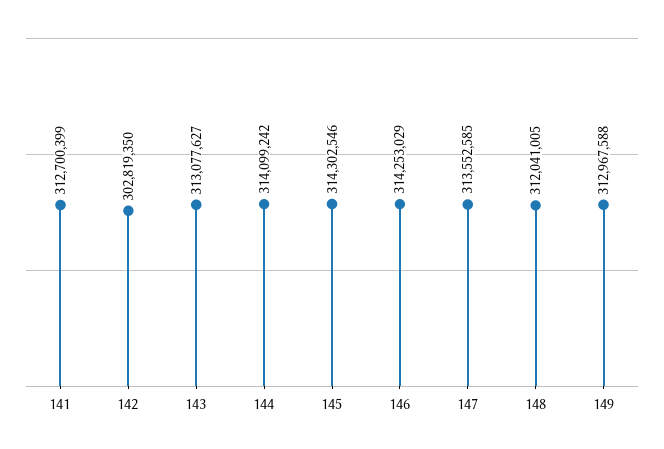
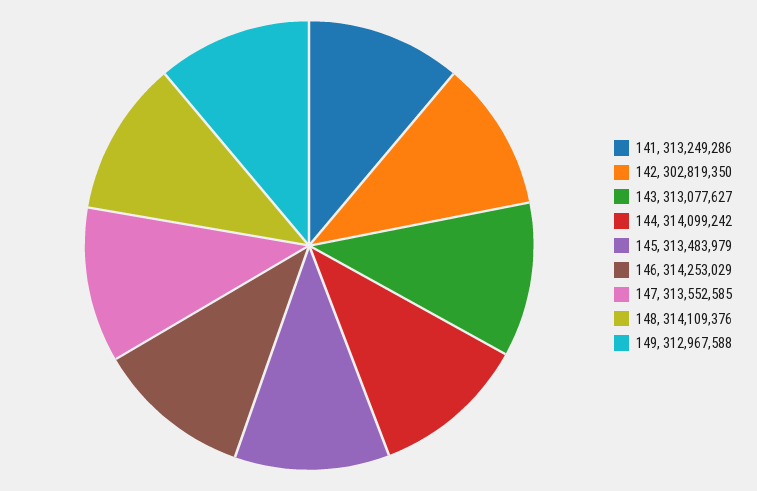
  {
-   "141": 312700399,
+   "141": 313249286,
    "142": 302819350,
    "143": 313077627,
    "144": 314099242,
-   "145": 314302546,
+   "145": 313483979,
    "146": 314253029,
    "147": 313552585,
-   "148": 312041005,
+   "148": 314109376,
    "149": 312967588
  }

